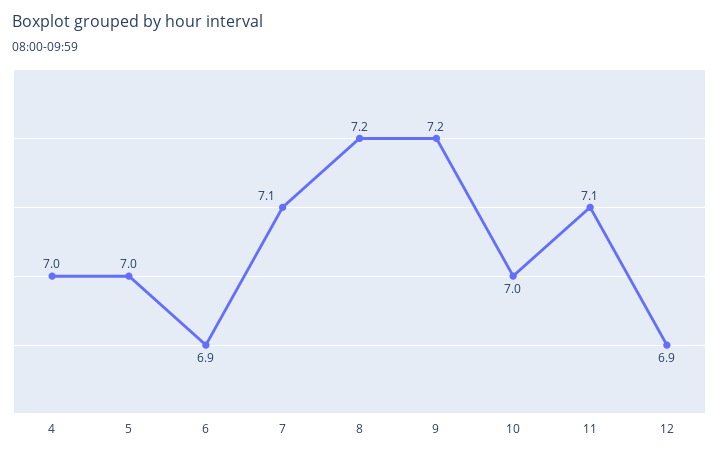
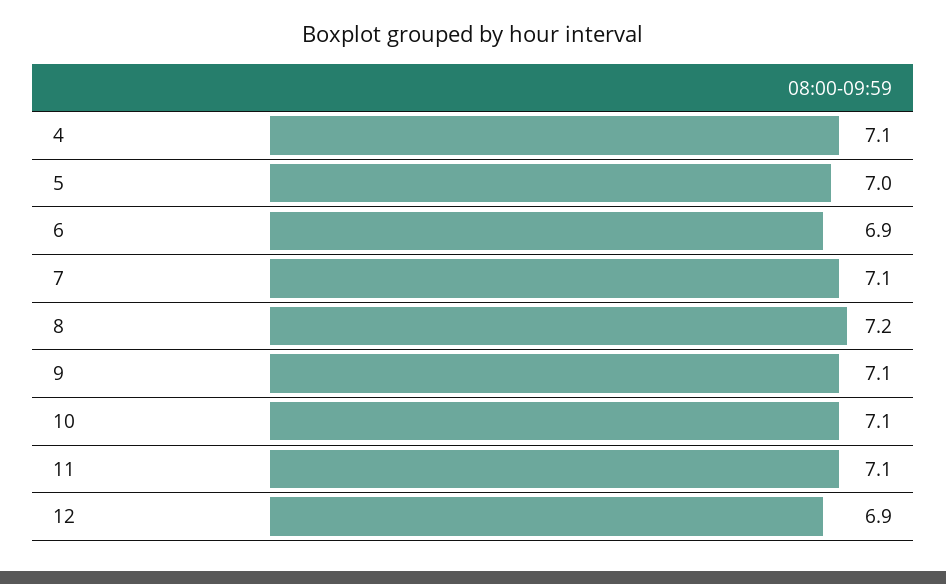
  {
-   "4": 7,
+   "4": 7.1,
    "5": 7,
    "6": 6.9,
    "7": 7.1,
    "8": 7.2,
-   "9": 7.2,
+   "9": 7.1,
-   "10": 7,
+   "10": 7.1,
    "11": 7.1,
    "12": 6.9
  }

